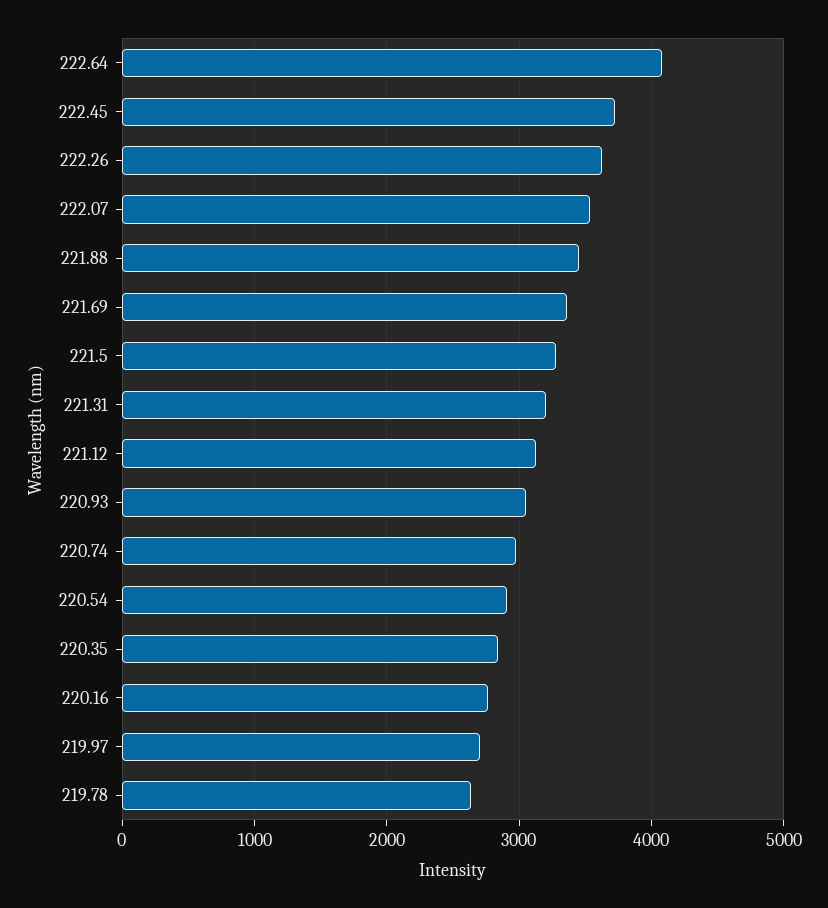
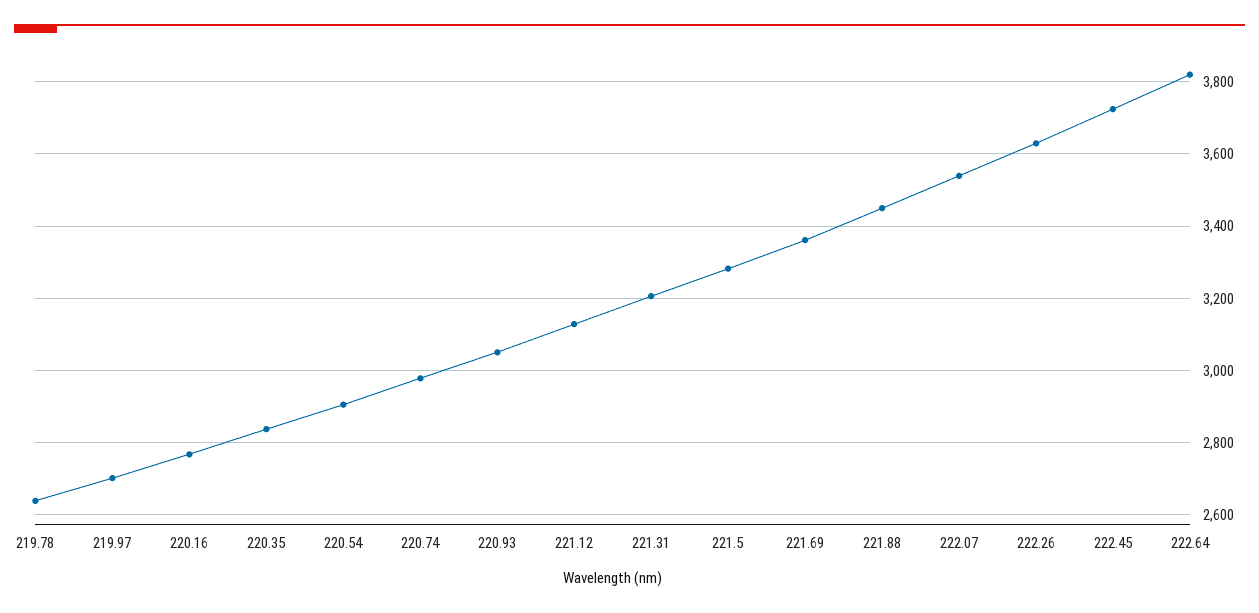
  {
-   "222.64": 4100,
+   "222.64": 3820,
    "222.45": 3720,
    "222.26": 3620,
    "222.07": 3540,
    "221.88": 3460,
    "221.69": 3360,
    "221.5": 3280,
    "221.31": 3200,
    "221.12": 3120,
    "220.93": 3060,
    "220.74": 2980,
    "220.54": 2900,
    "220.35": 2840,
    "220.16": 2760,
    "219.97": 2700,
    "219.78": 2640
  }

